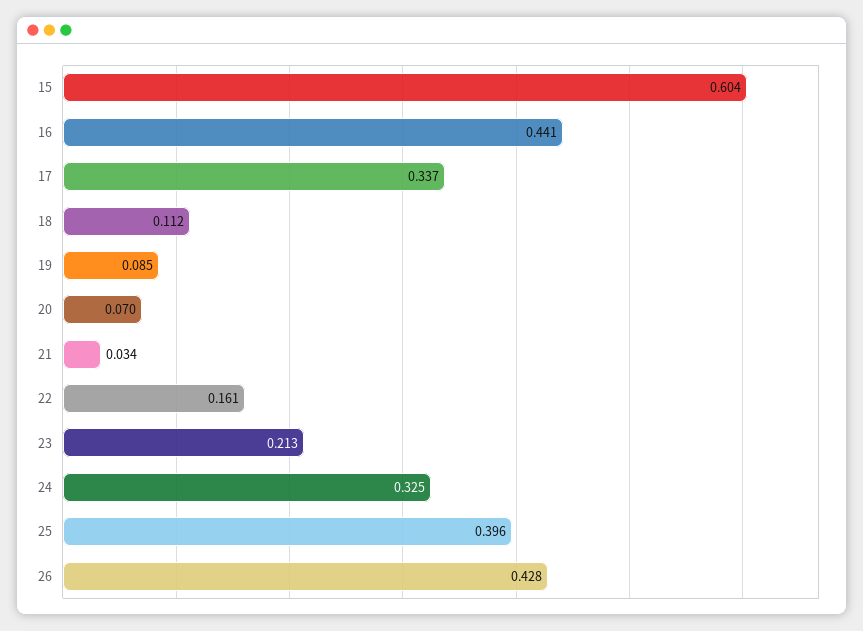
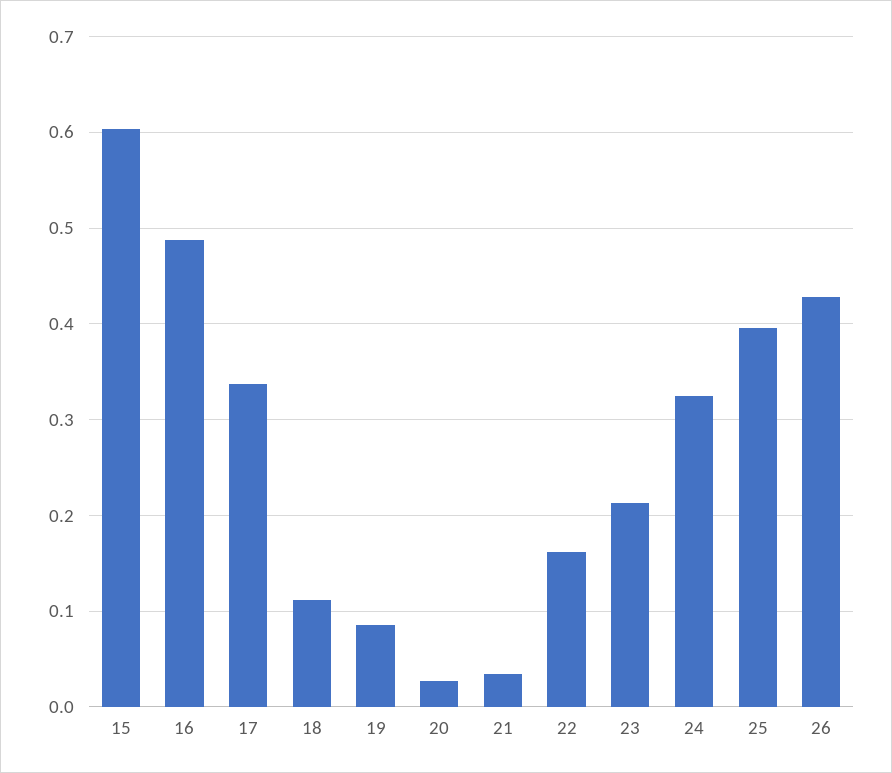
  {
    "15": 0.604,
-   "16": 0.441,
+   "16": 0.49,
    "17": 0.337,
    "18": 0.112,
    "19": 0.085,
-   "20": 0.07,
+   "20": 0.03,
    "21": 0.034,
    "22": 0.161,
    "23": 0.213,
    "24": 0.325,
    "25": 0.396,
    "26": 0.428
  }

